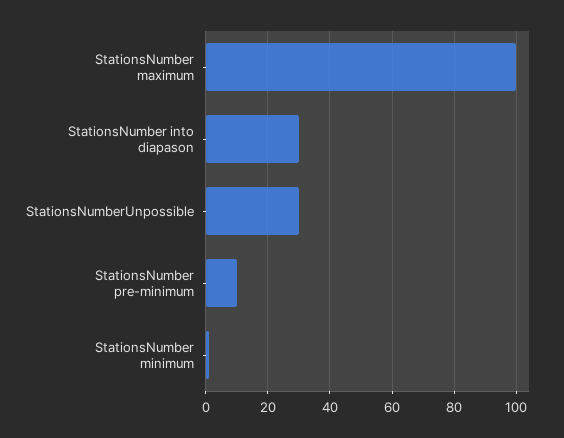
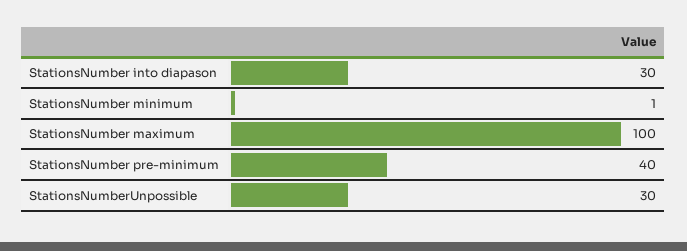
  {
    "StationsNumber maximum": 100,
    "StationsNumber into diapason": 30,
    "StationsNumberUnpossible": 30,
-   "StationsNumber pre-minimum": 10,
+   "StationsNumber pre-minimum": 40,
    "StationsNumber minimum": 1
  }

